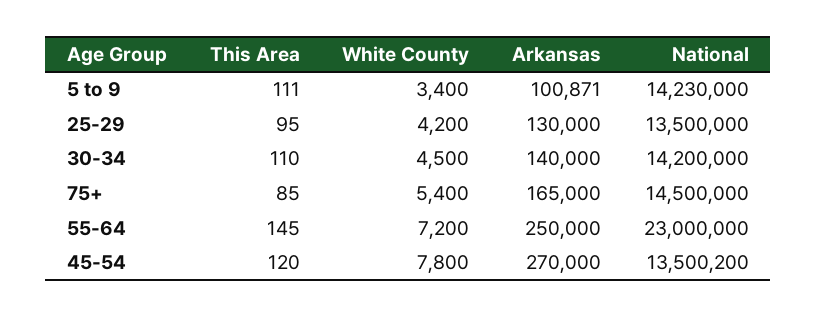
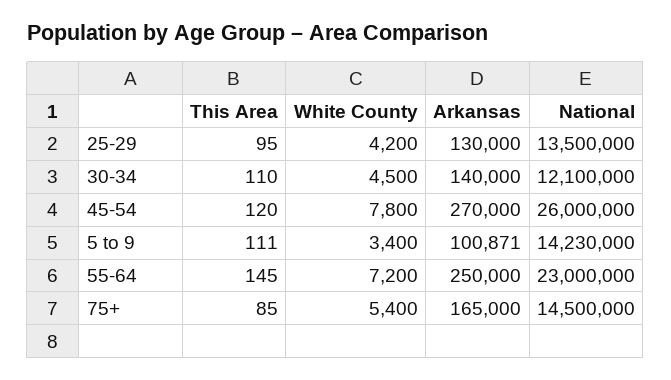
  {
    "This Area": {
      "5 to 9": 111,
      "25-29": 95,
      "30-34": 110,
      "75+": 85,
      "55-64": 145,
      "45-54": 120
    },
    "White County": {
      "5 to 9": 3400,
      "25-29": 4200,
      "30-34": 4500,
      "75+": 5400,
      "55-64": 7200,
      "45-54": 7800
    },
    "Arkansas": {
      "5 to 9": 100871,
      "25-29": 130000,
      "30-34": 140000,
      "75+": 165000,
      "55-64": 250000,
      "45-54": 270000
    },
    "National": {
      "5 to 9": 14230000,
      "25-29": 13500000,
-     "30-34": 14200000,
+     "30-34": 12100000,
      "75+": 14500000,
      "55-64": 23000000,
-     "45-54": 13500200
+     "45-54": 26000000
    }
  }

